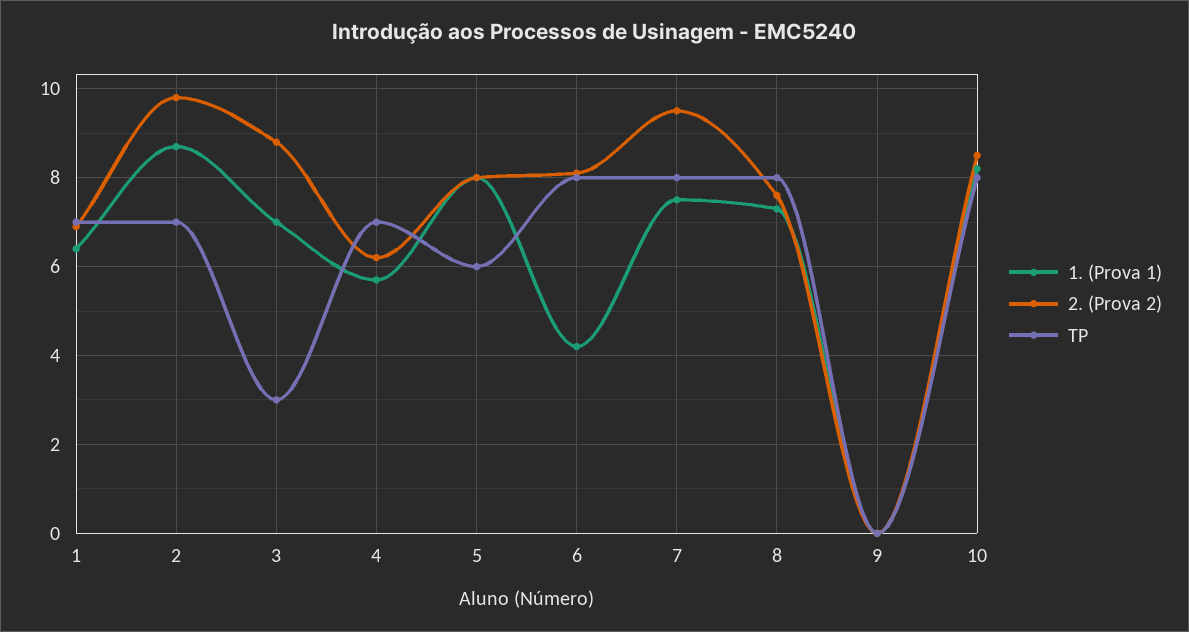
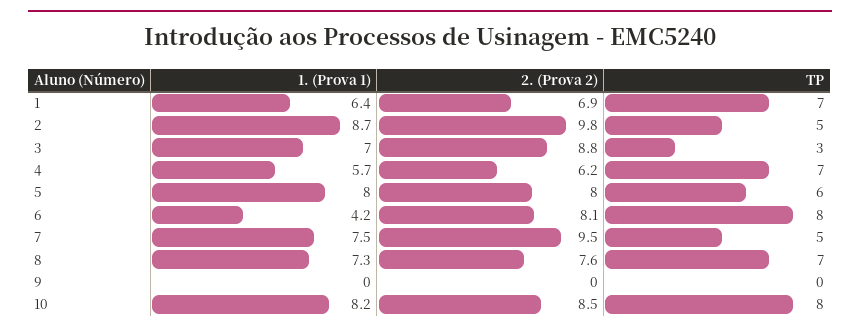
  {
    "1. (Prova 1)": {
      "1": 6.4,
      "2": 8.7,
      "3": 7,
      "4": 5.7,
      "5": 8,
      "6": 4.2,
      "7": 7.5,
      "8": 7.3,
      "9": 0,
      "10": 8.2
    },
    "2. (Prova 2)": {
      "1": 6.9,
      "2": 9.8,
      "3": 8.8,
      "4": 6.2,
      "5": 8,
      "6": 8.1,
      "7": 9.5,
      "8": 7.6,
      "9": 0,
      "10": 8.5
    },
    "TP": {
      "1": 7,
-     "2": 7,
+     "2": 5,
      "3": 3,
      "4": 7,
      "5": 6,
      "6": 8,
-     "7": 8,
+     "7": 5,
-     "8": 8,
+     "8": 7,
      "9": 0,
      "10": 8
    }
  }

